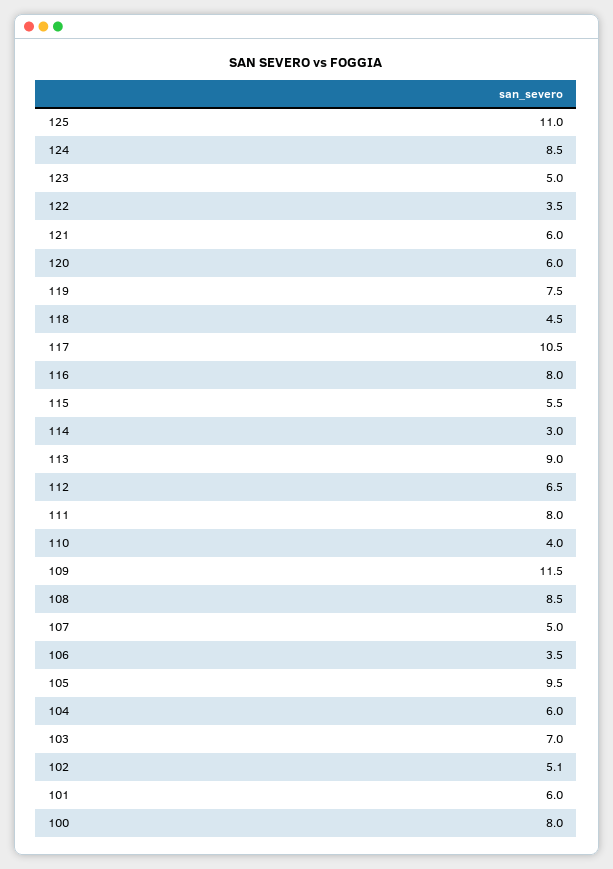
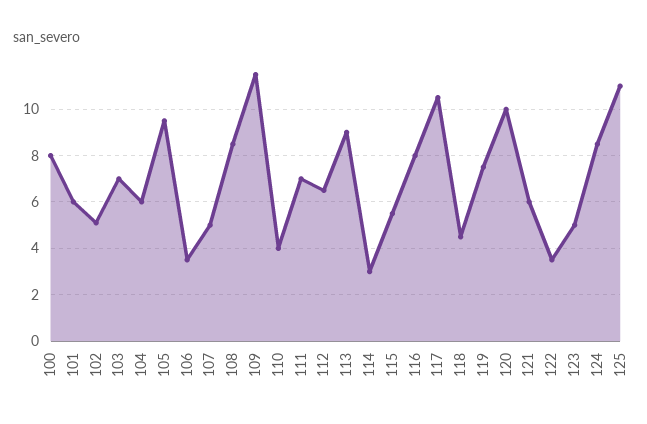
  {
    "125": 11,
    "124": 8.5,
    "123": 5,
    "122": 3.5,
    "121": 6,
-   "120": 6,
+   "120": 10,
    "119": 7.5,
    "118": 4.5,
    "117": 10.5,
    "116": 8,
    "115": 5.5,
    "114": 3,
    "113": 9,
    "112": 6.5,
-   "111": 8,
+   "111": 7,
    "110": 4,
    "109": 11.5,
    "108": 8.5,
    "107": 5,
    "106": 3.5,
    "105": 9.5,
    "104": 6,
    "103": 7,
    "102": 5.1,
    "101": 6,
    "100": 8
  }

